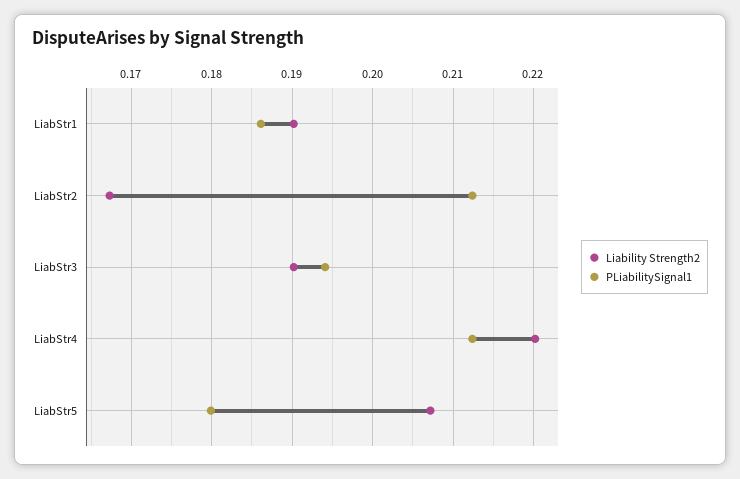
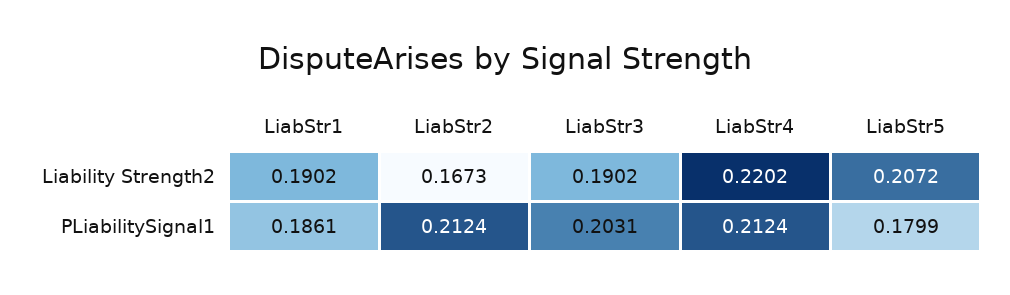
  {
    "Liability Strength2": {
      "LiabStr1": 0.1902,
      "LiabStr2": 0.1673,
      "LiabStr3": 0.1902,
      "LiabStr4": 0.2202,
      "LiabStr5": 0.2072
    },
    "PLiabilitySignal1": {
      "LiabStr1": 0.1861,
      "LiabStr2": 0.2124,
-     "LiabStr3": 0.194,
+     "LiabStr3": 0.2031,
      "LiabStr4": 0.2124,
      "LiabStr5": 0.1799
    }
  }

